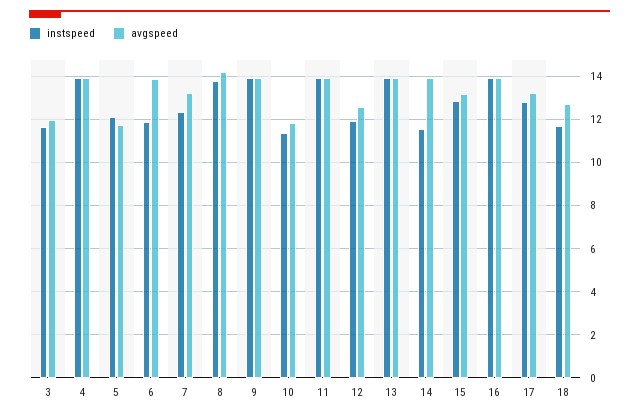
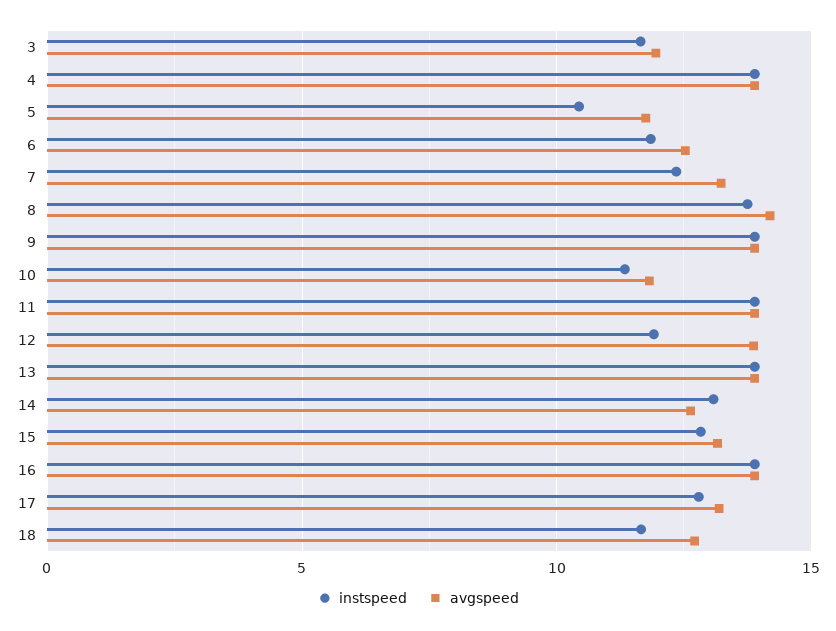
  {
    "instspeed": {
      "3": 11.5,
      "4": 14,
-     "5": 12,
+     "5": 10.5,
      "6": 12,
      "7": 12.5,
      "8": 14,
      "9": 14,
      "10": 11.5,
      "11": 14,
      "12": 12,
      "13": 14,
-     "14": 11.5,
+     "14": 13,
      "15": 13,
      "16": 14,
      "17": 13,
      "18": 11.5
    },
    "avgspeed": {
      "3": 12,
      "4": 14,
      "5": 12,
-     "6": 14,
+     "6": 12.5,
      "7": 13,
      "8": 14,
      "9": 14,
      "10": 12,
      "11": 14,
-     "12": 12.5,
+     "12": 14,
      "13": 14,
-     "14": 14,
+     "14": 12.5,
      "15": 13,
      "16": 14,
      "17": 13,
      "18": 12.5
    }
  }

